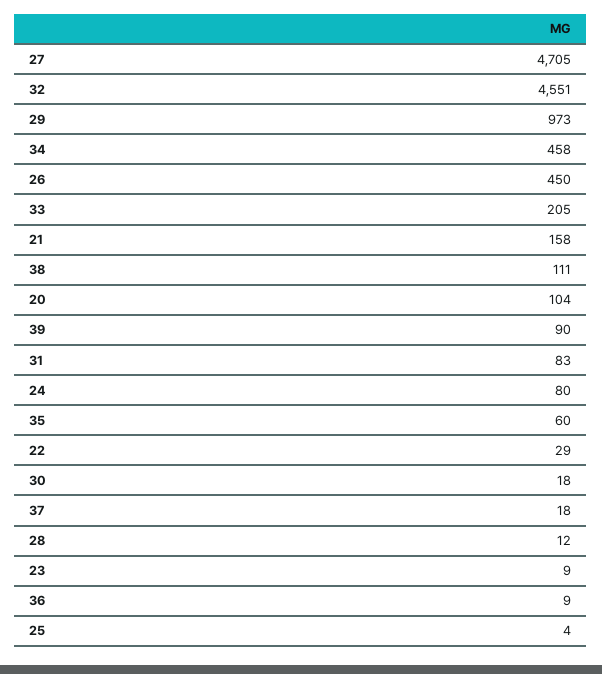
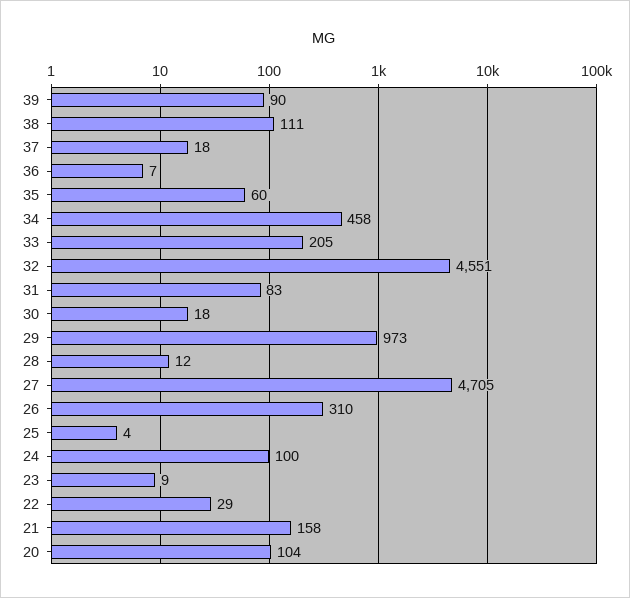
  {
    "27": 4705,
    "32": 4551,
    "29": 973,
    "34": 458,
-   "26": 450,
+   "26": 310,
    "33": 205,
    "21": 158,
    "38": 111,
    "20": 104,
    "39": 90,
    "31": 83,
-   "24": 80,
+   "24": 100,
    "35": 60,
    "22": 29,
    "30": 18,
    "37": 18,
    "28": 12,
    "23": 9,
-   "36": 9,
+   "36": 7,
    "25": 4
  }

